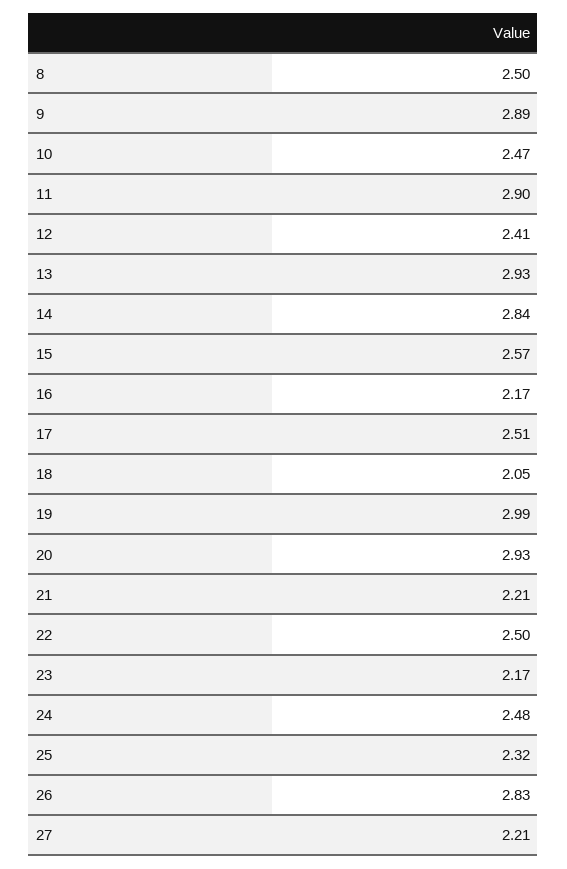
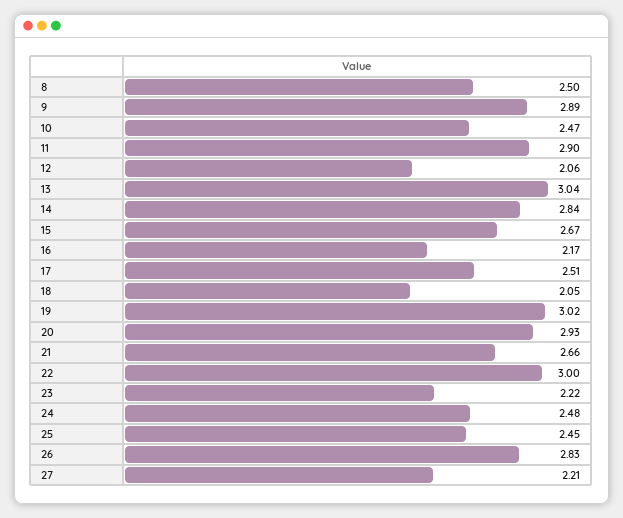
  {
    "8": 2.5,
    "9": 2.89,
    "10": 2.47,
    "11": 2.9,
-   "12": 2.41,
+   "12": 2.06,
-   "13": 2.93,
+   "13": 3.04,
    "14": 2.84,
-   "15": 2.57,
+   "15": 2.67,
    "16": 2.17,
    "17": 2.51,
    "18": 2.05,
-   "19": 2.99,
+   "19": 3.02,
    "20": 2.93,
-   "21": 2.21,
+   "21": 2.66,
-   "22": 2.5,
+   "22": 3,
-   "23": 2.17,
+   "23": 2.22,
    "24": 2.48,
-   "25": 2.32,
+   "25": 2.45,
    "26": 2.83,
    "27": 2.21
  }

